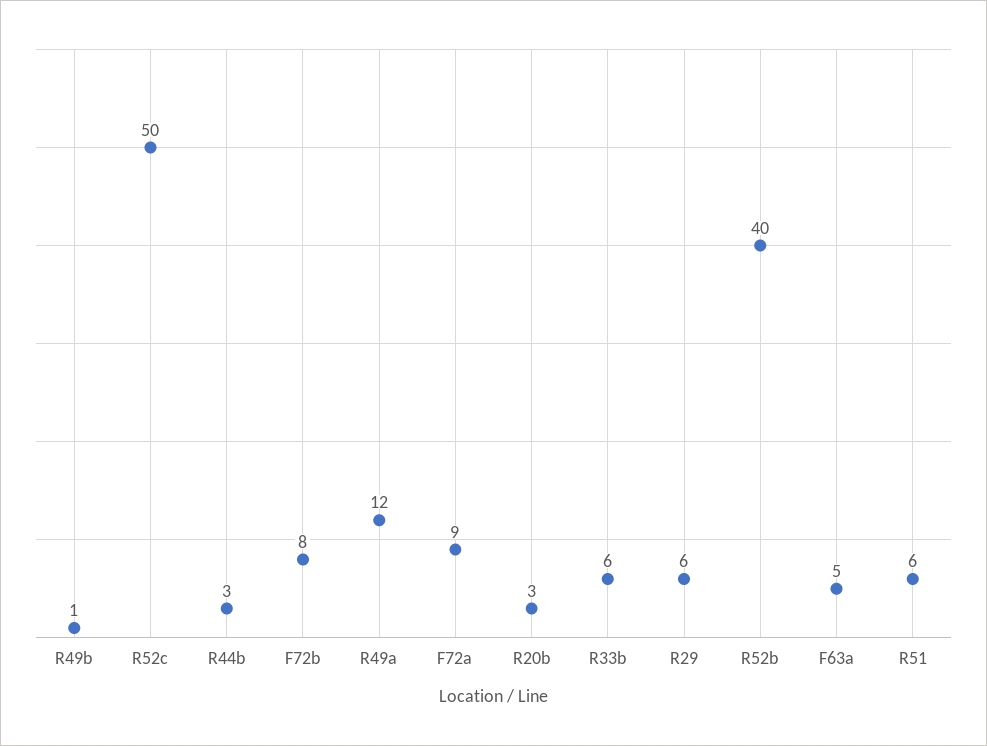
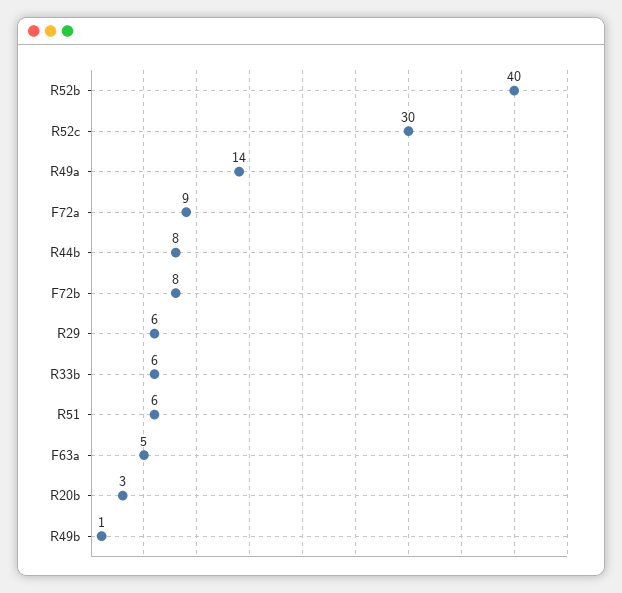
  {
    "R49b": 1,
-   "R52c": 50,
+   "R52c": 30,
-   "R44b": 3,
+   "R44b": 8,
    "F72b": 8,
-   "R49a": 12,
+   "R49a": 14,
    "F72a": 9,
    "R20b": 3,
    "R33b": 6,
    "R29": 6,
    "R52b": 40,
    "F63a": 5,
    "R51": 6
  }

